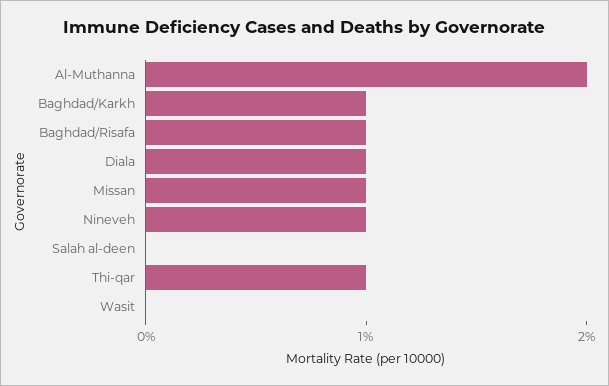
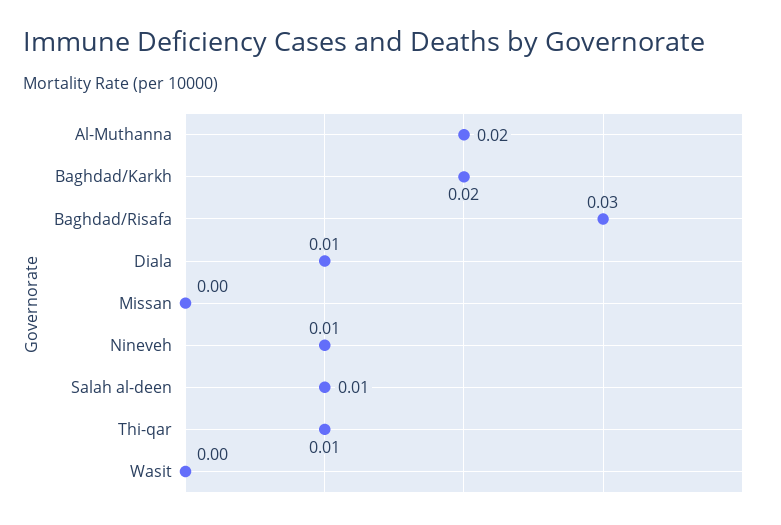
  {
    "Al-Muthanna": 0.02,
-   "Baghdad/Karkh": 0.01,
+   "Baghdad/Karkh": 0.02,
-   "Baghdad/Risafa": 0.01,
+   "Baghdad/Risafa": 0.03,
    "Diala": 0.01,
-   "Missan": 0.01,
+   "Missan": 0,
    "Nineveh": 0.01,
-   "Salah al-deen": 0,
+   "Salah al-deen": 0.01,
    "Thi-qar": 0.01,
    "Wasit": 0
  }

